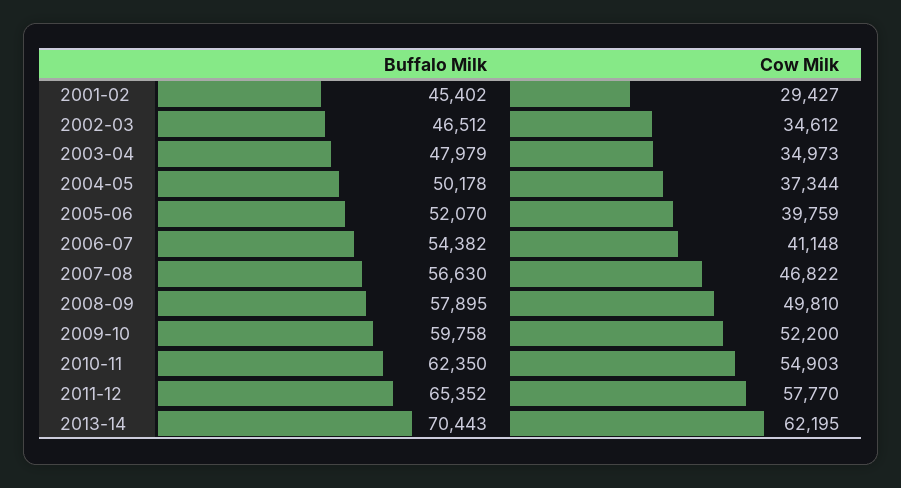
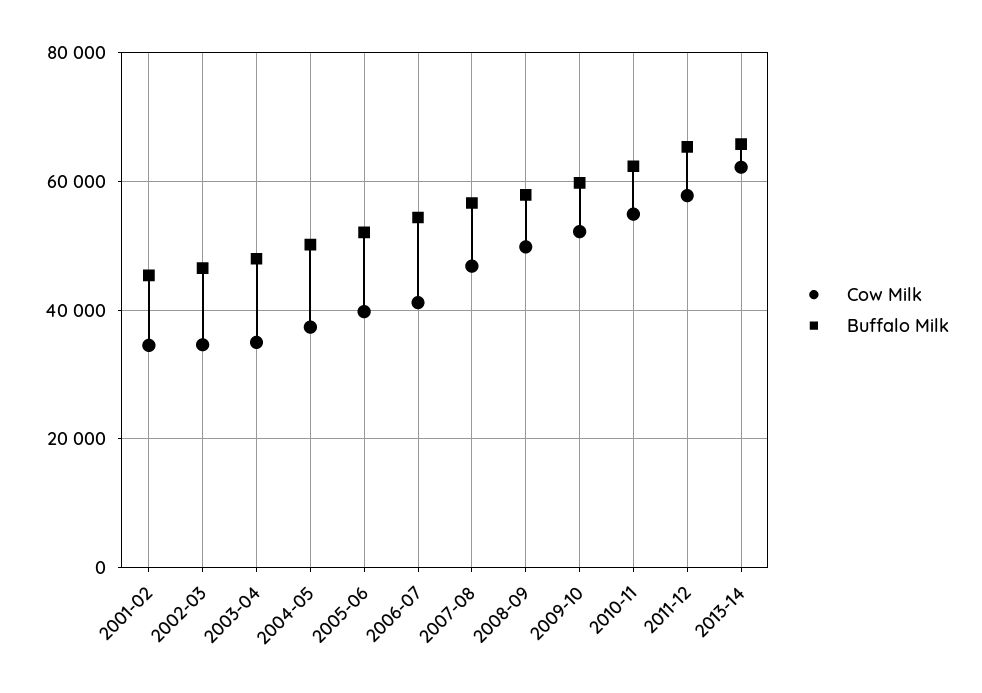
  {
    "Buffalo Milk": {
      "2001-02": 45402,
      "2002-03": 46512,
      "2003-04": 47979,
      "2004-05": 50178,
      "2005-06": 52070,
      "2006-07": 54382,
      "2007-08": 56630,
      "2008-09": 57895,
      "2009-10": 59758,
      "2010-11": 62350,
      "2011-12": 65352,
-     "2013-14": 70443
+     "2013-14": 66000
    },
    "Cow Milk": {
-     "2001-02": 29427,
+     "2001-02": 34000,
      "2002-03": 34612,
      "2003-04": 34973,
      "2004-05": 37344,
      "2005-06": 39759,
      "2006-07": 41148,
      "2007-08": 46822,
      "2008-09": 49810,
      "2009-10": 52200,
      "2010-11": 54903,
      "2011-12": 57770,
      "2013-14": 62195
    }
  }

